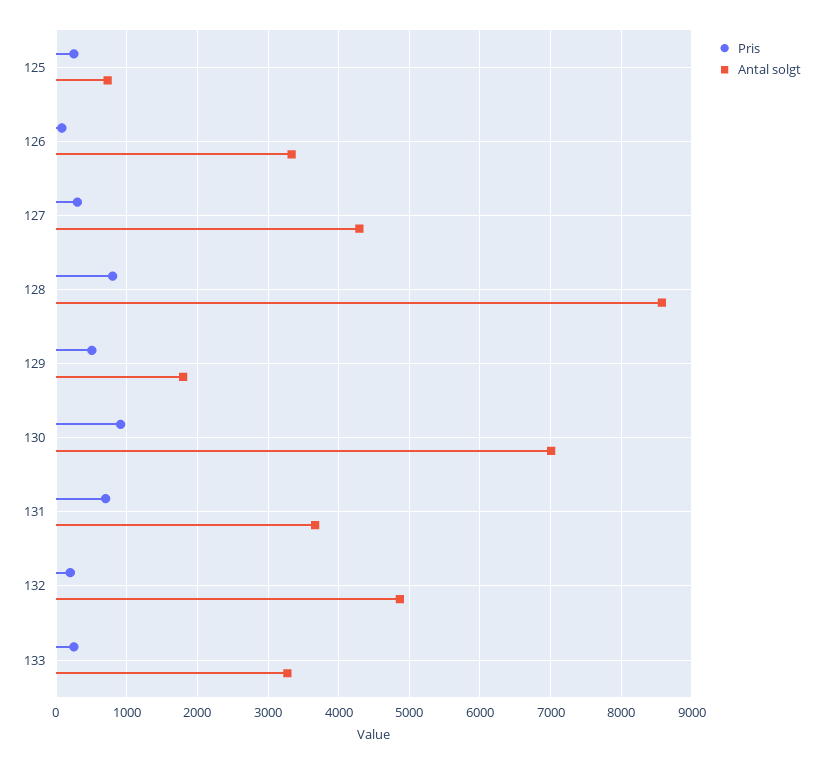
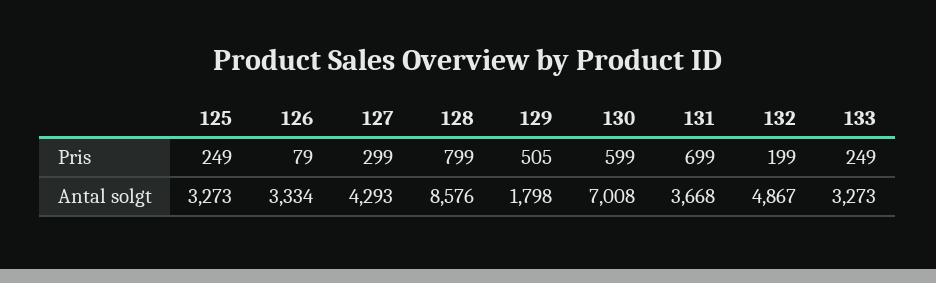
  {
    "Pris": {
      "125": 249,
      "126": 79,
      "127": 299,
      "128": 799,
      "129": 505,
-     "130": 900,
+     "130": 599,
      "131": 699,
      "132": 199,
      "133": 249
    },
    "Antal solgt": {
-     "125": 700,
+     "125": 3273,
      "126": 3334,
      "127": 4293,
      "128": 8576,
      "129": 1798,
      "130": 7008,
      "131": 3668,
      "132": 4867,
      "133": 3273
    }
  }

